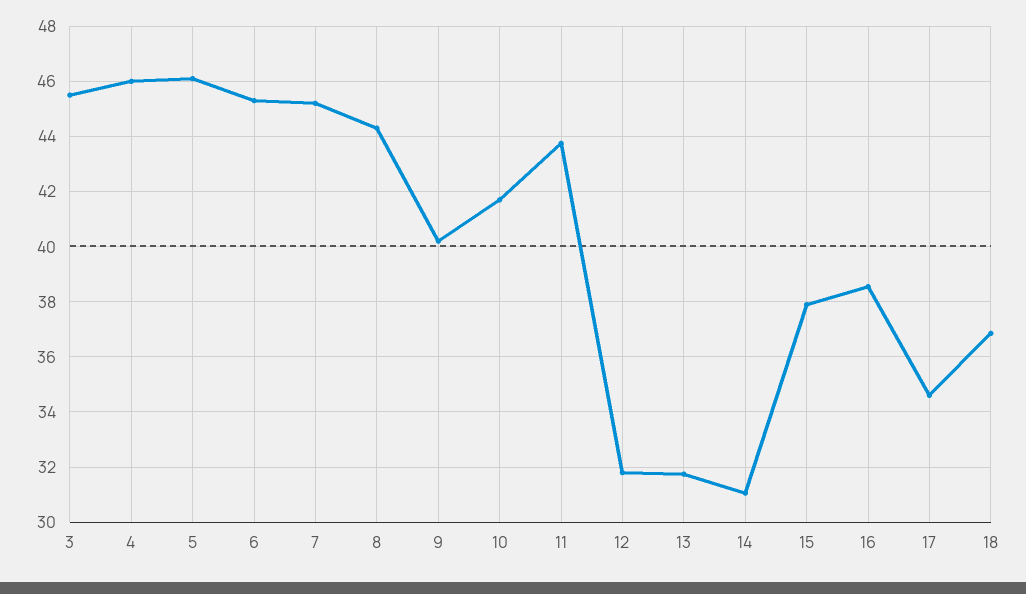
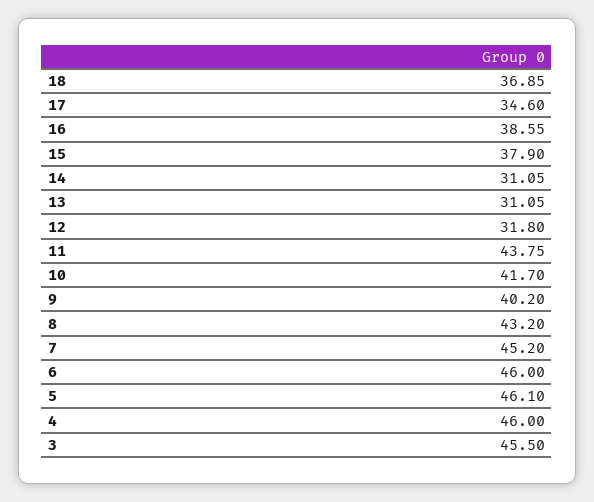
  {
    "3": 45.5,
    "4": 46,
    "5": 46.1,
-   "6": 45.25,
+   "6": 46,
    "7": 45.2,
-   "8": 44.25,
+   "8": 43.2,
    "9": 40.2,
    "10": 41.7,
    "11": 43.75,
    "12": 31.8,
-   "13": 31.75,
+   "13": 31.05,
    "14": 31.05,
    "15": 37.9,
    "16": 38.55,
    "17": 34.6,
    "18": 36.85
  }

